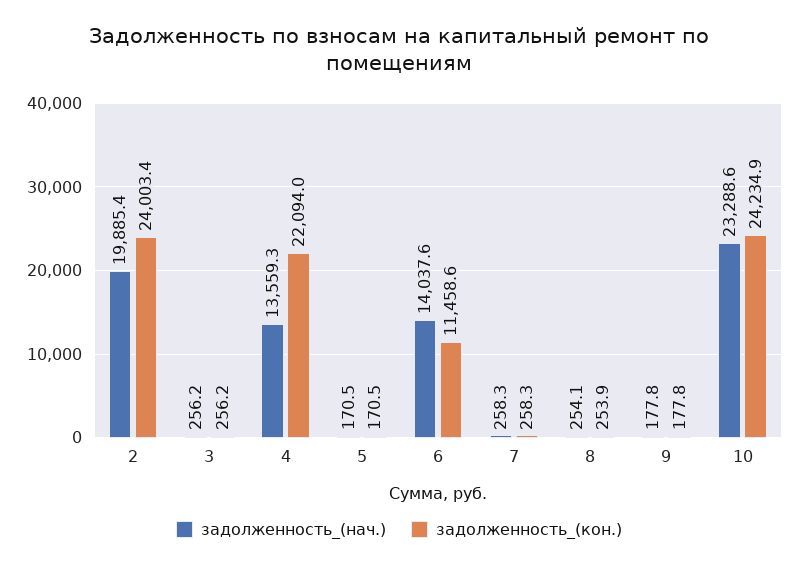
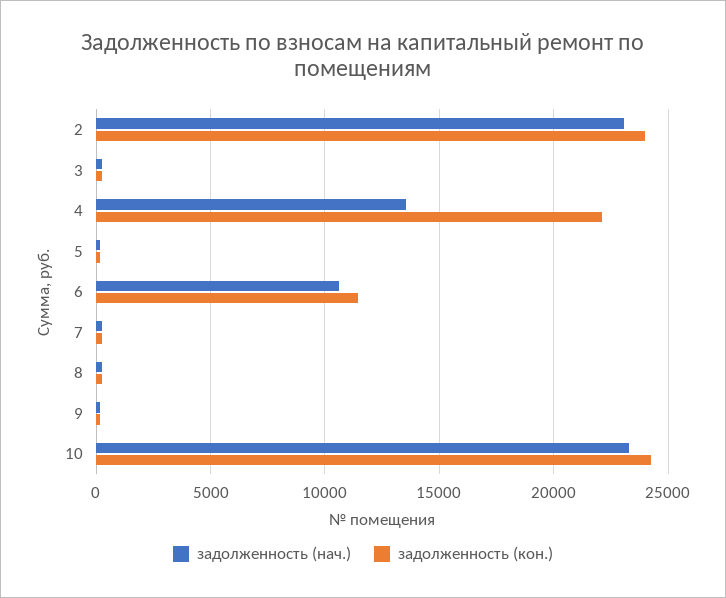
  {
    "задолженность_(нач.)": {
-     "2": 19885.4,
+     "2": 23000,
      "3": 256.2,
      "4": 13559.3,
      "5": 170.5,
-     "6": 14037.6,
+     "6": 10500,
      "7": 258.3,
      "8": 254.1,
      "9": 177.8,
      "10": 23288.6
    },
    "задолженность_(кон.)": {
      "2": 24003.4,
      "3": 256.2,
      "4": 22094,
      "5": 170.5,
      "6": 11458.6,
      "7": 258.3,
      "8": 253.9,
      "9": 177.8,
      "10": 24234.9
    }
  }

